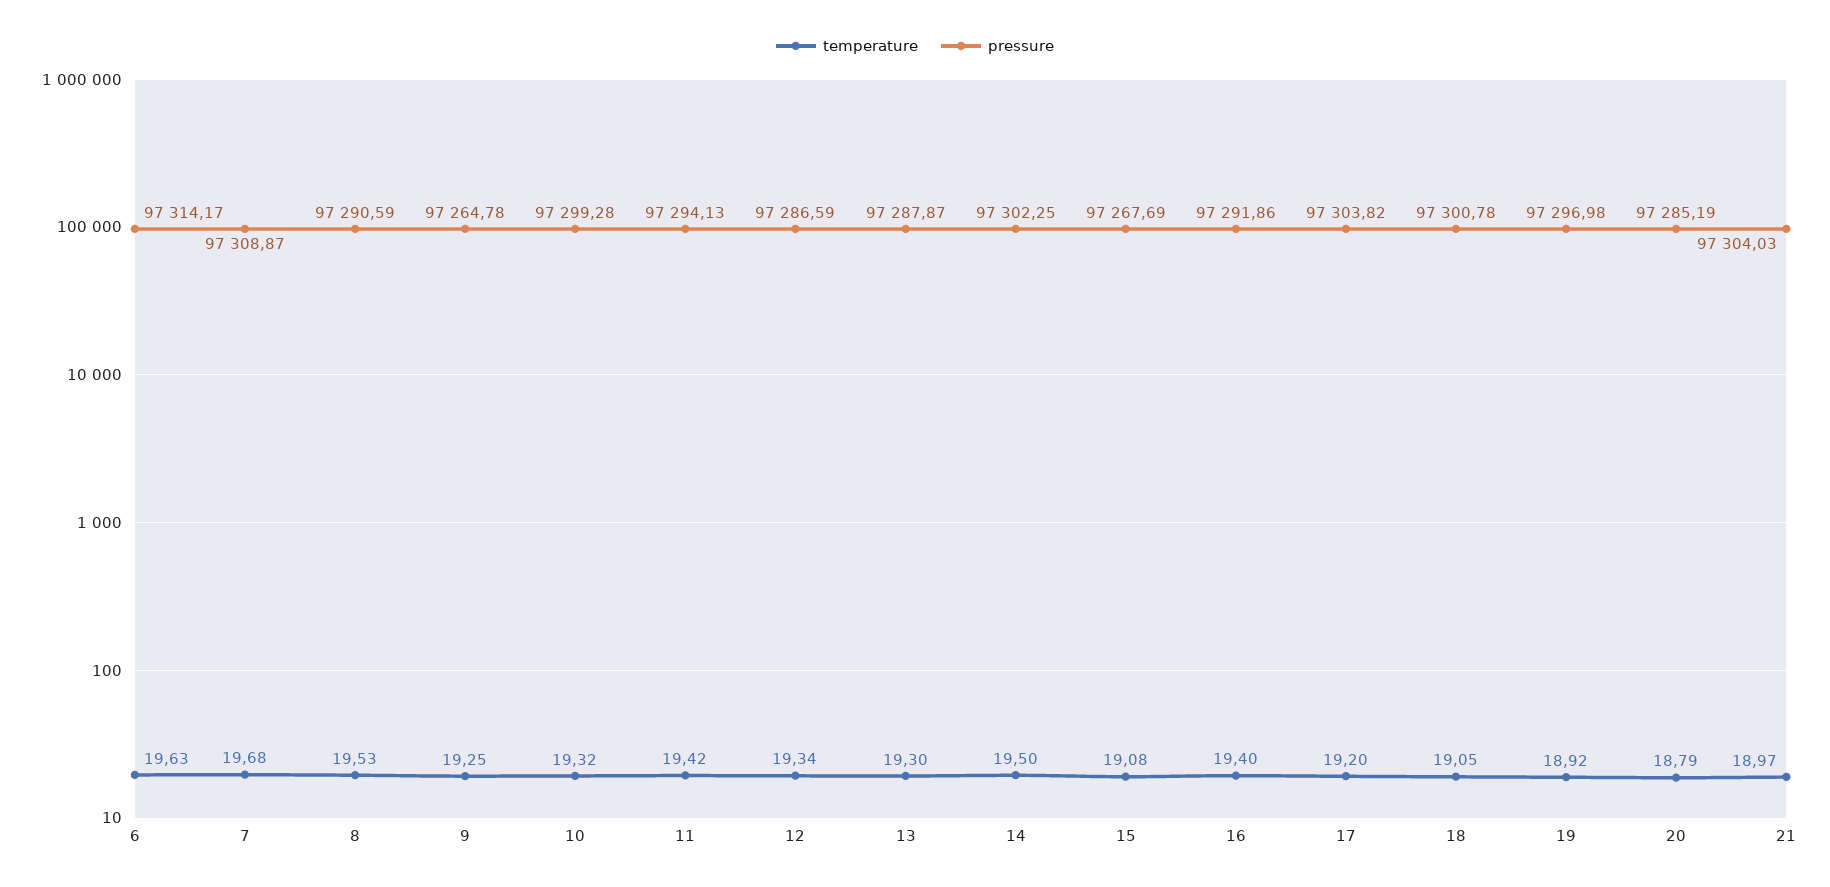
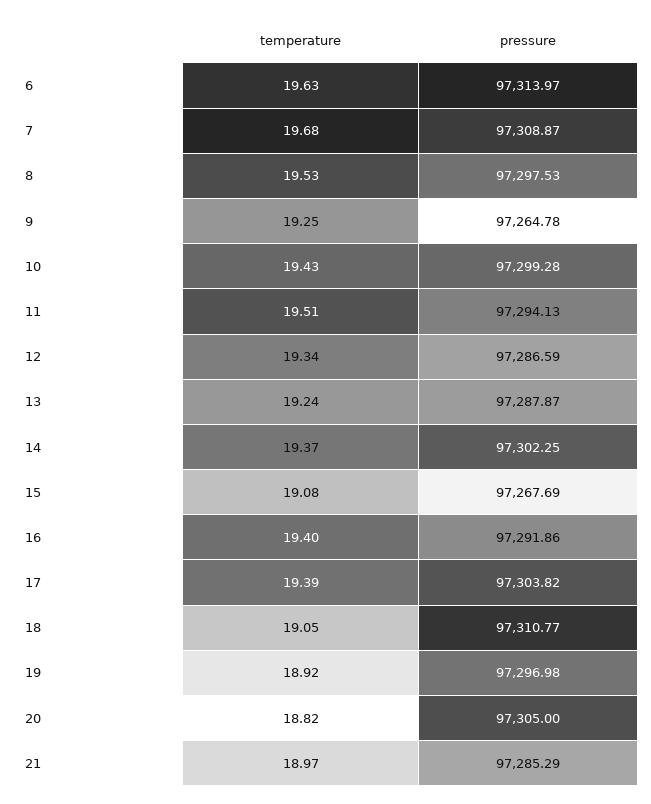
  {
    "temperature": {
      "6": 19.63,
      "7": 19.68,
      "8": 19.53,
      "9": 19.25,
-     "10": 19.32,
+     "10": 19.43,
-     "11": 19.42,
+     "11": 19.51,
      "12": 19.34,
-     "13": 19.3,
+     "13": 19.24,
-     "14": 19.5,
+     "14": 19.37,
      "15": 19.08,
      "16": 19.4,
-     "17": 19.2,
+     "17": 19.39,
      "18": 19.05,
      "19": 18.92,
-     "20": 18.79,
+     "20": 18.82,
      "21": 18.97
    },
    "pressure": {
-     "6": 97314.17,
+     "6": 97313.97,
      "7": 97308.87,
-     "8": 97290.59,
+     "8": 97297.53,
      "9": 97264.78,
      "10": 97299.28,
      "11": 97294.13,
      "12": 97286.59,
      "13": 97287.87,
      "14": 97302.25,
      "15": 97267.69,
      "16": 97291.86,
      "17": 97303.82,
-     "18": 97300.78,
+     "18": 97310.77,
      "19": 97296.98,
-     "20": 97285.19,
+     "20": 97305,
-     "21": 97304.03
+     "21": 97285.29
    }
  }

